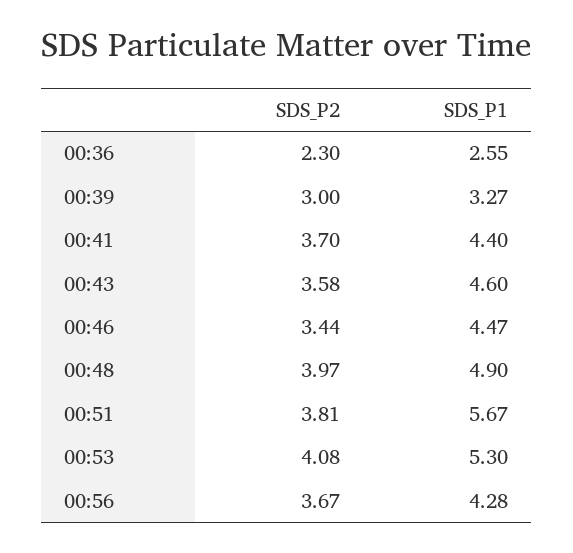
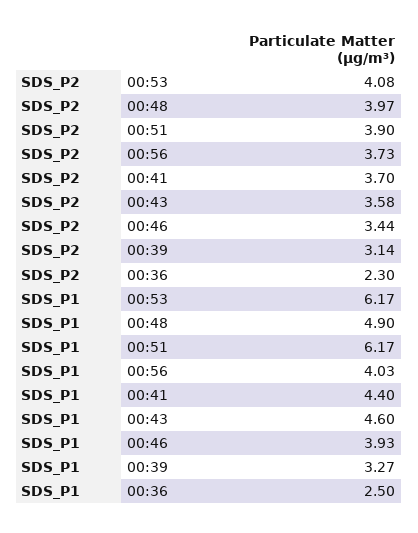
  {
    "SDS_P2": {
      "00:36": 2.3,
-     "00:39": 3,
+     "00:39": 3.14,
      "00:41": 3.7,
      "00:43": 3.58,
      "00:46": 3.44,
      "00:48": 3.97,
-     "00:51": 3.81,
+     "00:51": 3.9,
      "00:53": 4.08,
-     "00:56": 3.67
+     "00:56": 3.73
    },
    "SDS_P1": {
-     "00:36": 2.55,
+     "00:36": 2.5,
      "00:39": 3.27,
      "00:41": 4.4,
      "00:43": 4.6,
-     "00:46": 4.47,
+     "00:46": 3.93,
      "00:48": 4.9,
-     "00:51": 5.67,
+     "00:51": 6.17,
-     "00:53": 5.3,
+     "00:53": 6.17,
-     "00:56": 4.28
+     "00:56": 4.03
    }
  }

